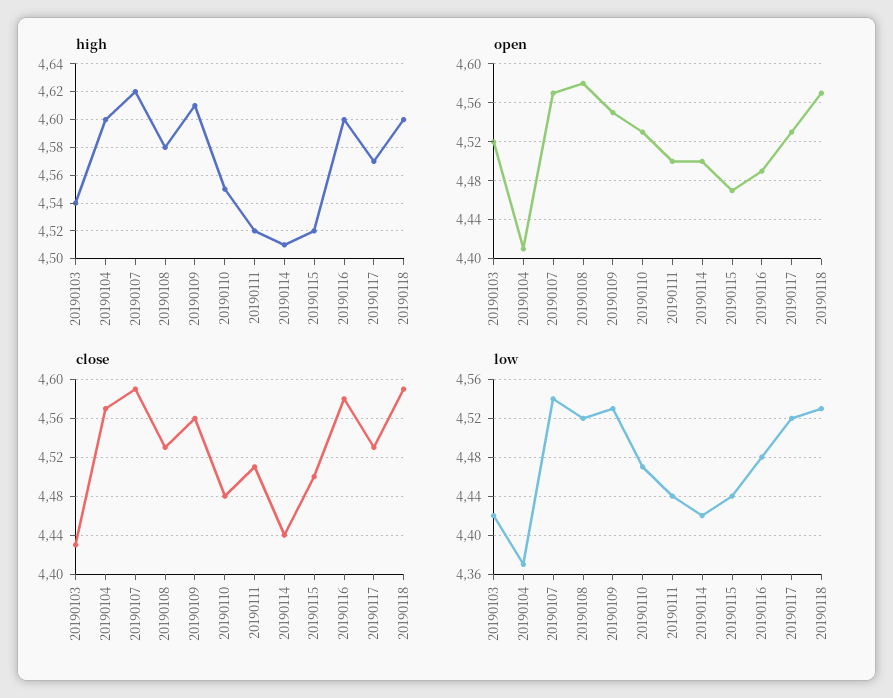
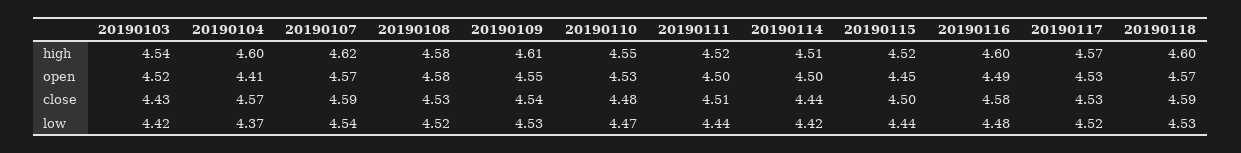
  {
    "high": {
      "20190103": 4.54,
      "20190104": 4.6,
      "20190107": 4.62,
      "20190108": 4.58,
      "20190109": 4.61,
      "20190110": 4.55,
      "20190111": 4.52,
      "20190114": 4.51,
      "20190115": 4.52,
      "20190116": 4.6,
      "20190117": 4.57,
      "20190118": 4.6
    },
    "open": {
      "20190103": 4.52,
      "20190104": 4.41,
      "20190107": 4.57,
      "20190108": 4.58,
      "20190109": 4.55,
      "20190110": 4.53,
      "20190111": 4.5,
      "20190114": 4.5,
-     "20190115": 4.47,
+     "20190115": 4.45,
      "20190116": 4.49,
      "20190117": 4.53,
      "20190118": 4.57
    },
    "close": {
      "20190103": 4.43,
      "20190104": 4.57,
      "20190107": 4.59,
      "20190108": 4.53,
-     "20190109": 4.56,
+     "20190109": 4.54,
      "20190110": 4.48,
      "20190111": 4.51,
      "20190114": 4.44,
      "20190115": 4.5,
      "20190116": 4.58,
      "20190117": 4.53,
      "20190118": 4.59
    },
    "low": {
      "20190103": 4.42,
      "20190104": 4.37,
      "20190107": 4.54,
      "20190108": 4.52,
      "20190109": 4.53,
      "20190110": 4.47,
      "20190111": 4.44,
      "20190114": 4.42,
      "20190115": 4.44,
      "20190116": 4.48,
      "20190117": 4.52,
      "20190118": 4.53
    }
  }

